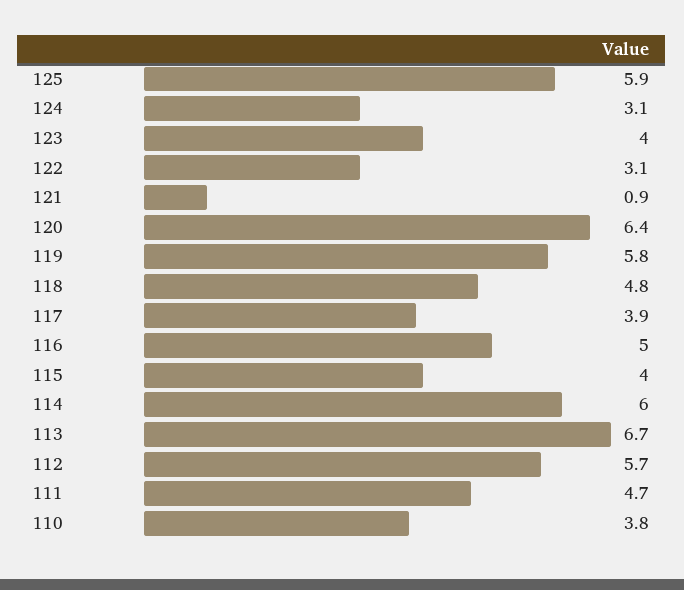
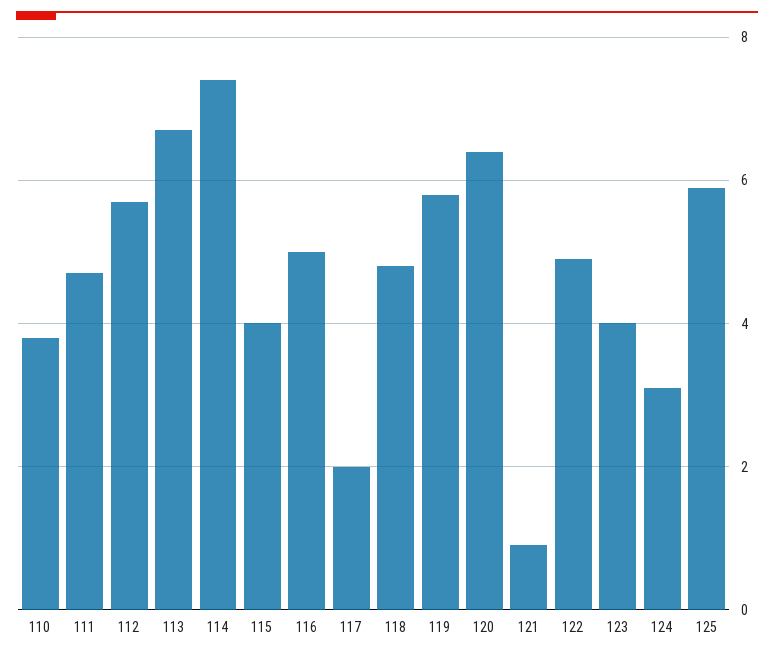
  {
    "125": 5.9,
    "124": 3.1,
    "123": 4,
-   "122": 3.1,
+   "122": 5,
    "121": 0.9,
    "120": 6.4,
    "119": 5.8,
    "118": 4.8,
-   "117": 3.9,
+   "117": 2,
    "116": 5,
    "115": 4,
-   "114": 6,
+   "114": 7.5,
    "113": 6.7,
    "112": 5.7,
    "111": 4.7,
    "110": 3.8
  }

